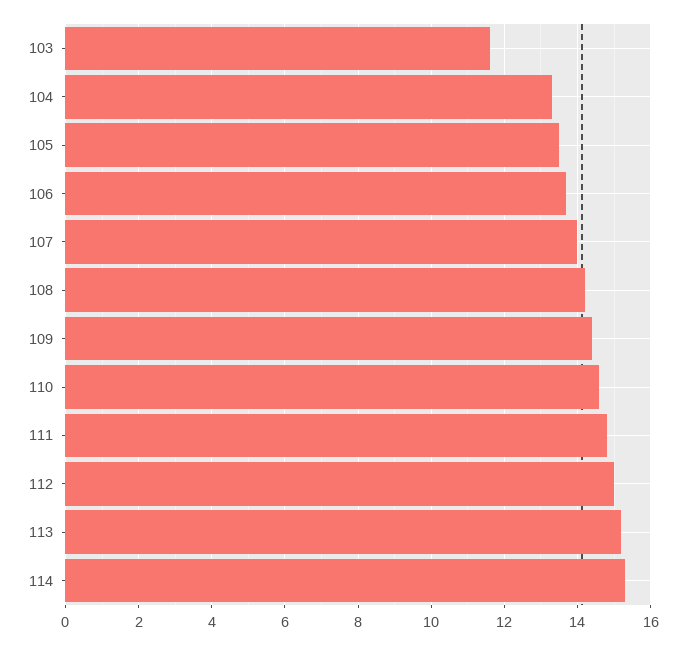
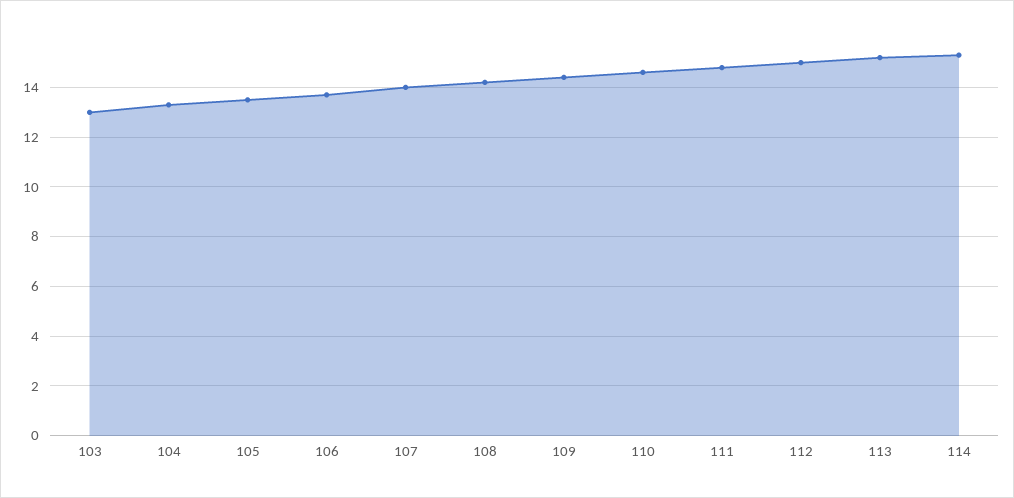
  {
-   "103": 11.5,
+   "103": 13,
    "104": 13.5,
    "105": 13.5,
    "106": 13.5,
    "107": 14,
    "108": 14,
    "109": 14.5,
    "110": 14.5,
    "111": 15,
    "112": 15,
    "113": 15,
    "114": 15.5
  }

